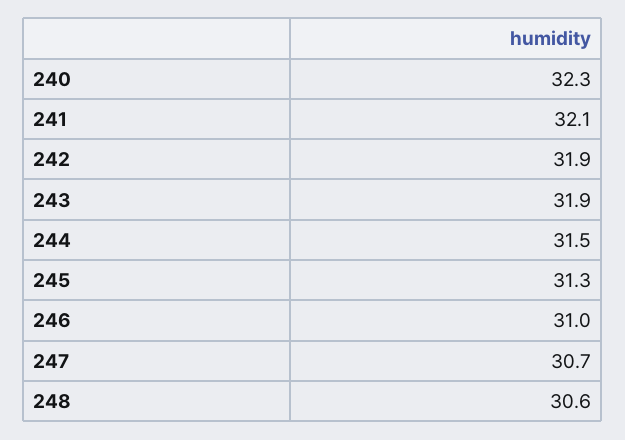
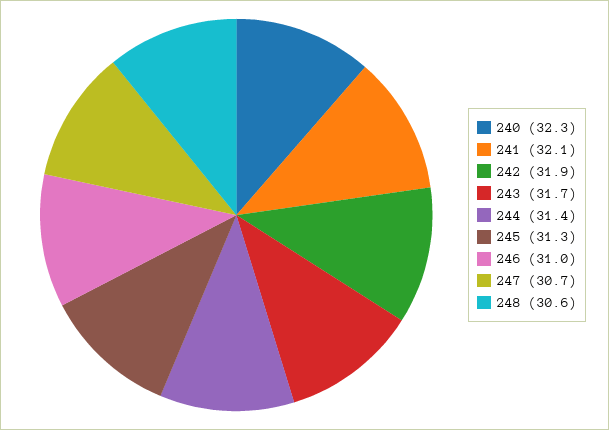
  {
    "240": 32.3,
    "241": 32.1,
    "242": 31.9,
-   "243": 31.9,
+   "243": 31.7,
-   "244": 31.5,
+   "244": 31.4,
    "245": 31.3,
    "246": 31,
    "247": 30.7,
    "248": 30.6
  }

